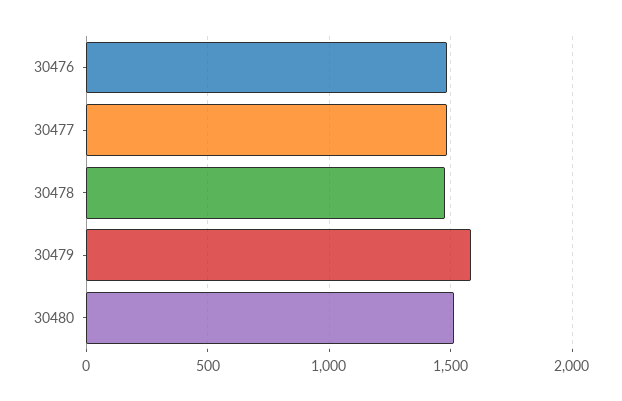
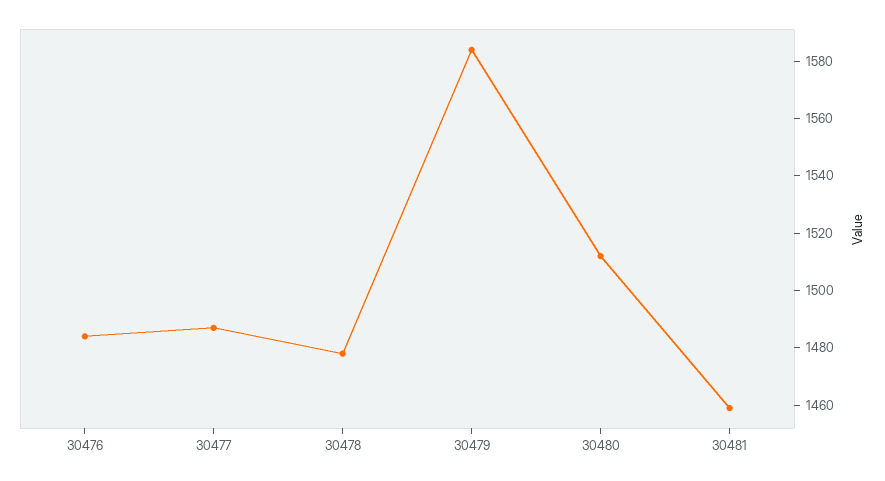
  {
    "30476": 1485,
    "30477": 1485,
    "30478": 1480,
    "30479": 1585,
-   "30480": 1510
+   "30480": 1510,
+   "30481": 1460
  }

